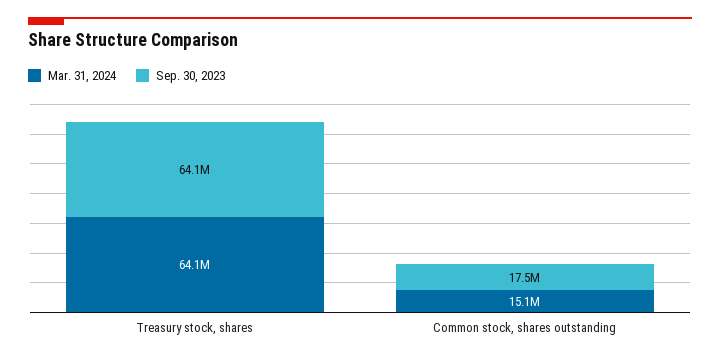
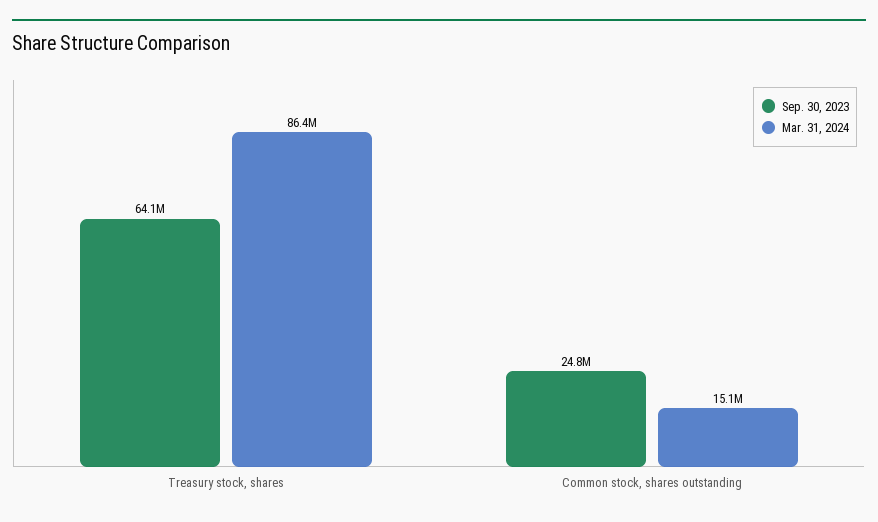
  {
    "Mar. 31, 2024": {
-     "Treasury stock, shares": 64100000,
+     "Treasury stock, shares": 86400000,
      "Common stock, shares outstanding": 15100000
    },
    "Sep. 30, 2023": {
      "Treasury stock, shares": 64100000,
-     "Common stock, shares outstanding": 17500000
+     "Common stock, shares outstanding": 24800000
    }
  }

